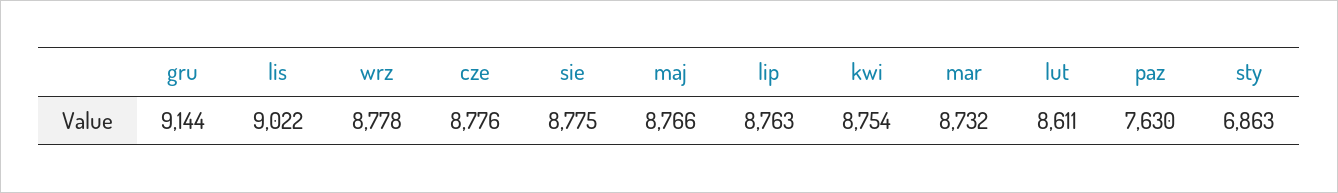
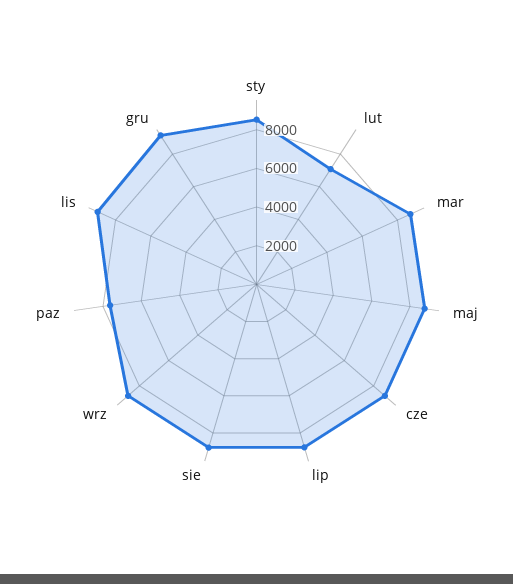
  {
    "gru": 9144,
    "lis": 9022,
    "wrz": 8778,
    "cze": 8776,
    "sie": 8775,
    "maj": 8766,
    "lip": 8763,
-   "kwi": 8754,
    "mar": 8732,
-   "lut": 8611,
+   "lut": 7000,
    "paz": 7630,
-   "sty": 6863
+   "sty": 8500
  }

